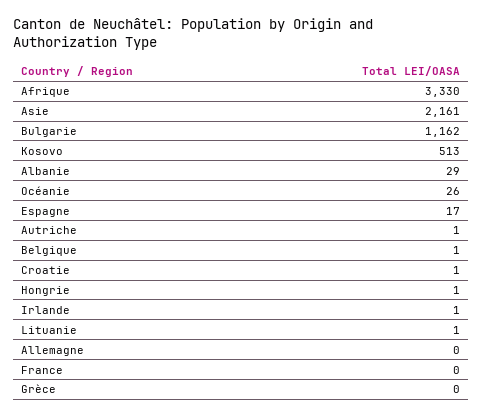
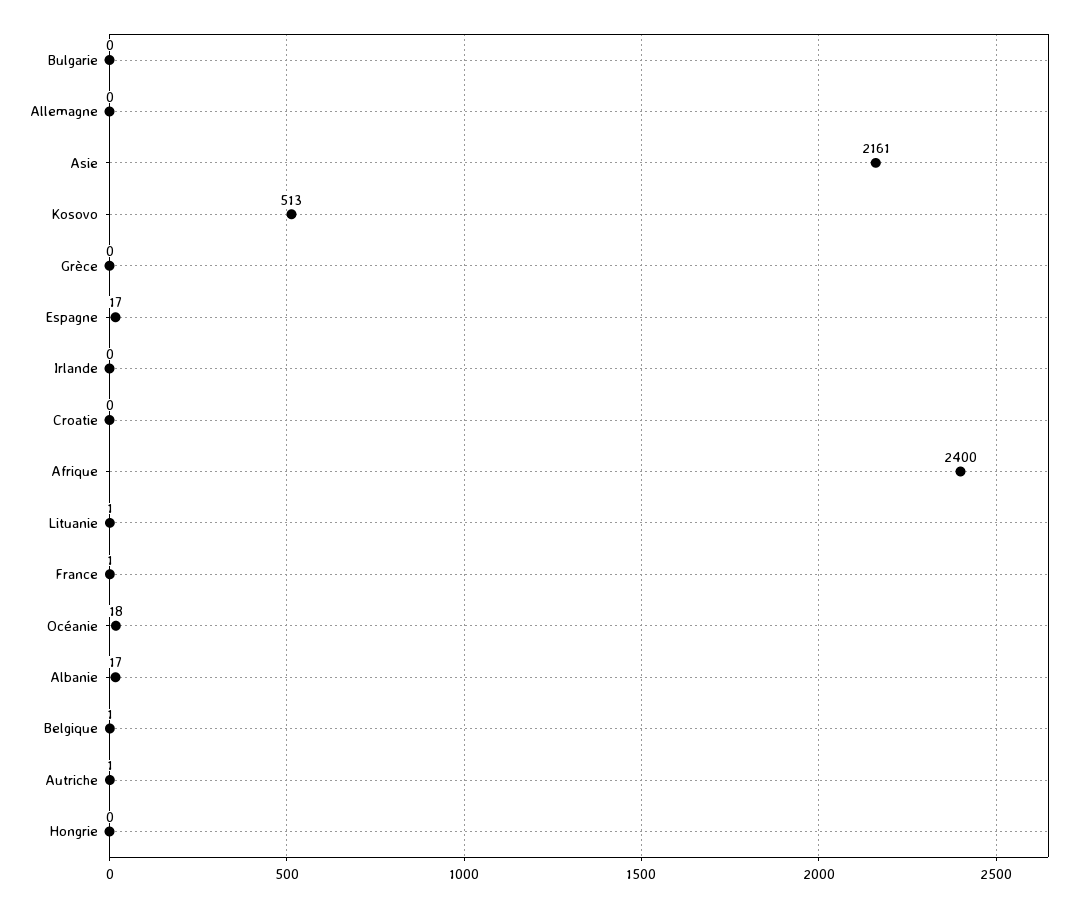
  {
-   "Afrique": 3330,
+   "Afrique": 2400,
    "Asie": 2161,
-   "Bulgarie": 1162,
+   "Bulgarie": 0,
    "Kosovo": 513,
-   "Albanie": 29,
+   "Albanie": 17,
-   "Océanie": 26,
+   "Océanie": 18,
    "Espagne": 17,
    "Autriche": 1,
    "Belgique": 1,
-   "Croatie": 1,
+   "Croatie": 0,
-   "Hongrie": 1,
+   "Hongrie": 0,
-   "Irlande": 1,
+   "Irlande": 0,
    "Lituanie": 1,
    "Allemagne": 0,
-   "France": 0,
+   "France": 1,
    "Grèce": 0
  }

